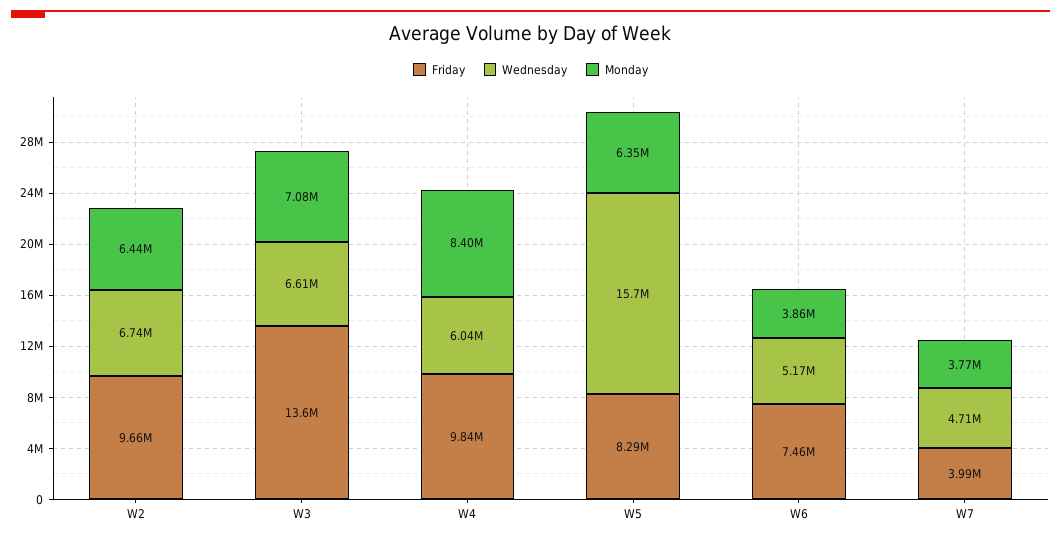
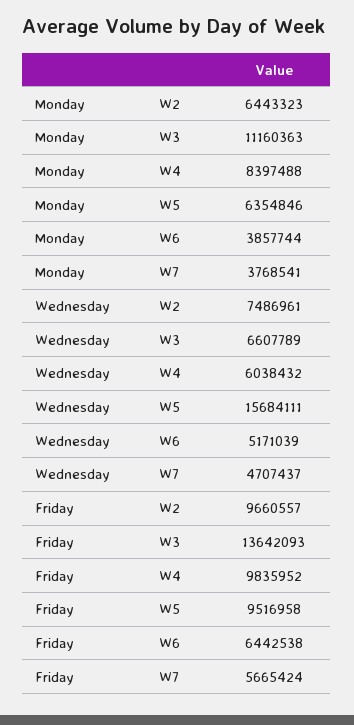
  {
    "Friday": {
      "W2": 9660557,
      "W3": 13642093,
      "W4": 9835952,
-     "W5": 8290000,
+     "W5": 9516958,
-     "W6": 7460000,
+     "W6": 6442538,
-     "W7": 3990000
+     "W7": 5665424
    },
    "Wednesday": {
-     "W2": 6740000,
+     "W2": 7486961,
      "W3": 6607789,
      "W4": 6038432,
      "W5": 15684111,
      "W6": 5171039,
      "W7": 4707437
    },
    "Monday": {
      "W2": 6443323,
-     "W3": 7080000,
+     "W3": 11160363,
      "W4": 8397488,
      "W5": 6354846,
      "W6": 3857744,
      "W7": 3768541
    }
  }

